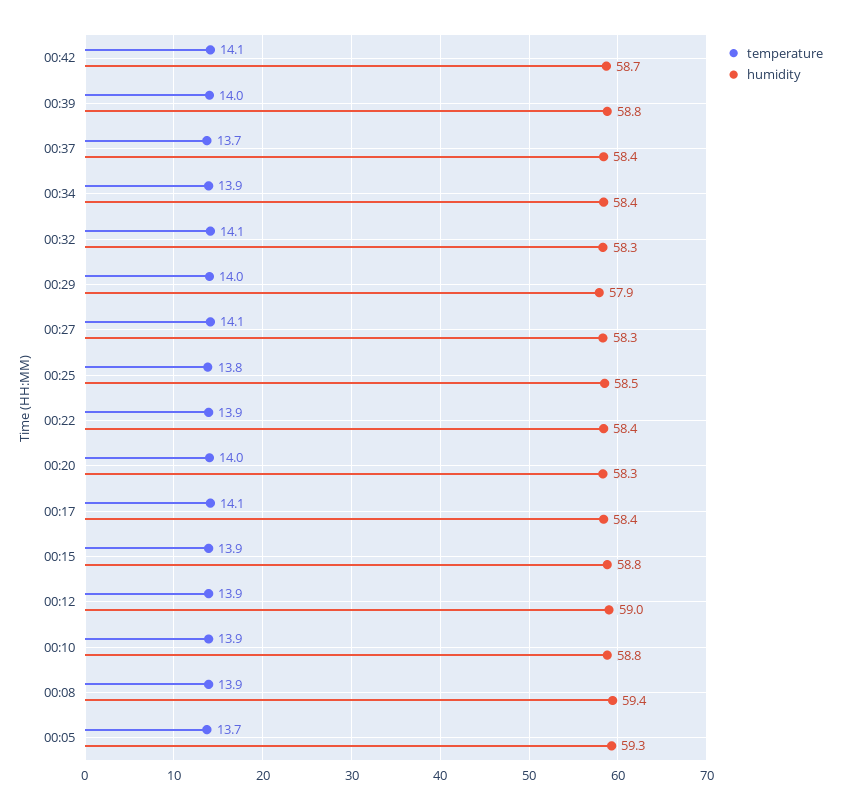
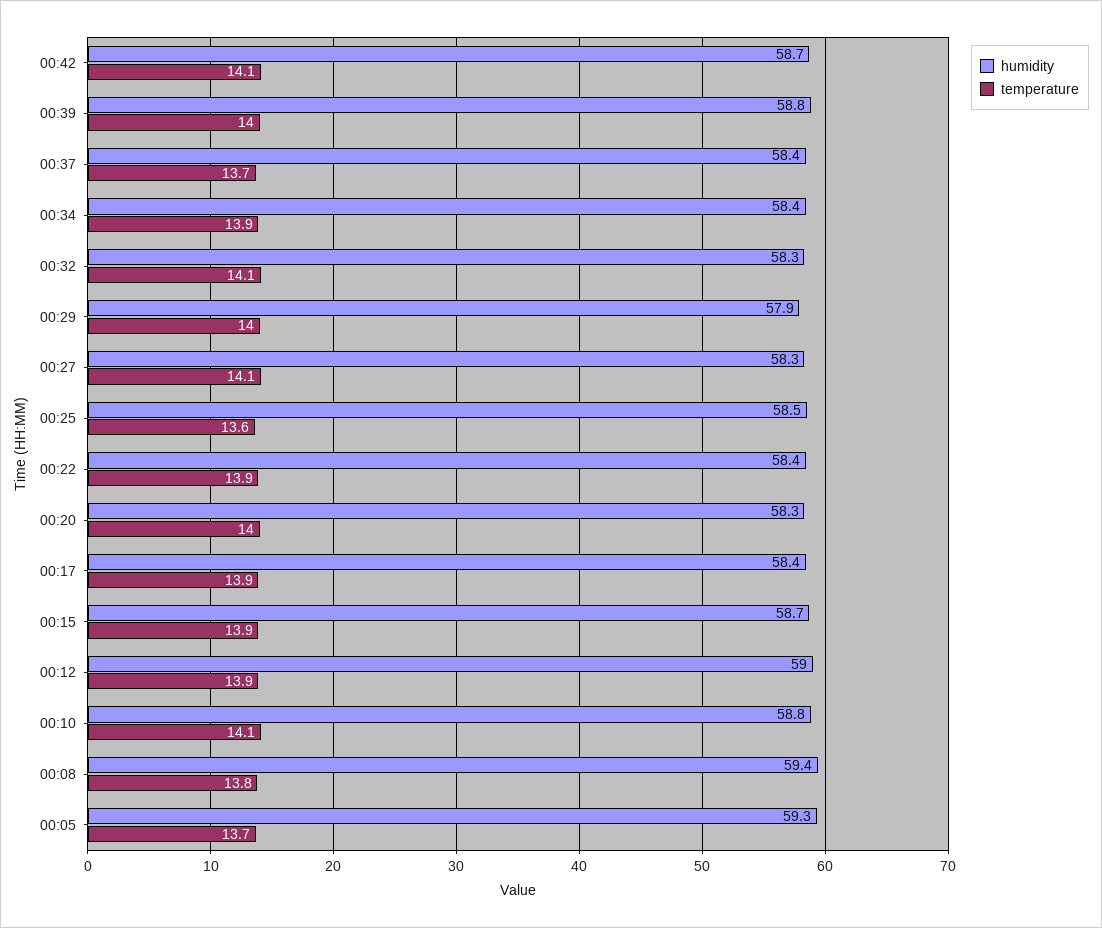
  {
    "temperature": {
      "00:42": 14.1,
      "00:39": 14,
      "00:37": 13.7,
      "00:34": 13.9,
      "00:32": 14.1,
      "00:29": 14,
      "00:27": 14.1,
-     "00:25": 13.8,
+     "00:25": 13.6,
      "00:22": 13.9,
      "00:20": 14,
-     "00:17": 14.1,
+     "00:17": 13.9,
      "00:15": 13.9,
      "00:12": 13.9,
-     "00:10": 13.9,
+     "00:10": 14.1,
-     "00:08": 13.9,
+     "00:08": 13.8,
      "00:05": 13.7
    },
    "humidity": {
      "00:42": 58.7,
      "00:39": 58.8,
      "00:37": 58.4,
      "00:34": 58.4,
      "00:32": 58.3,
      "00:29": 57.9,
      "00:27": 58.3,
      "00:25": 58.5,
      "00:22": 58.4,
      "00:20": 58.3,
      "00:17": 58.4,
-     "00:15": 58.8,
+     "00:15": 58.7,
      "00:12": 59,
      "00:10": 58.8,
      "00:08": 59.4,
      "00:05": 59.3
    }
  }

